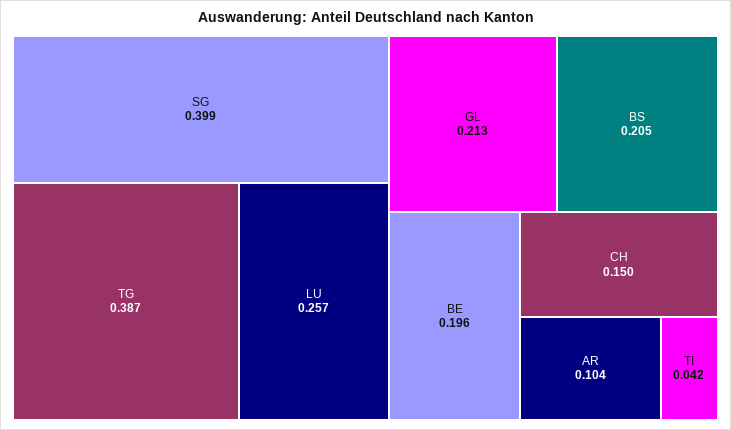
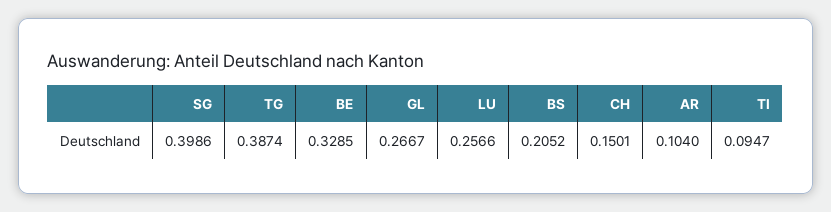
  {
    "SG": 0.3986,
    "TG": 0.3874,
    "LU": 0.2566,
-   "GL": 0.213,
+   "GL": 0.2667,
    "BS": 0.2052,
-   "BE": 0.196,
+   "BE": 0.3285,
    "CH": 0.1501,
    "AR": 0.104,
-   "TI": 0.042
+   "TI": 0.0947
  }

